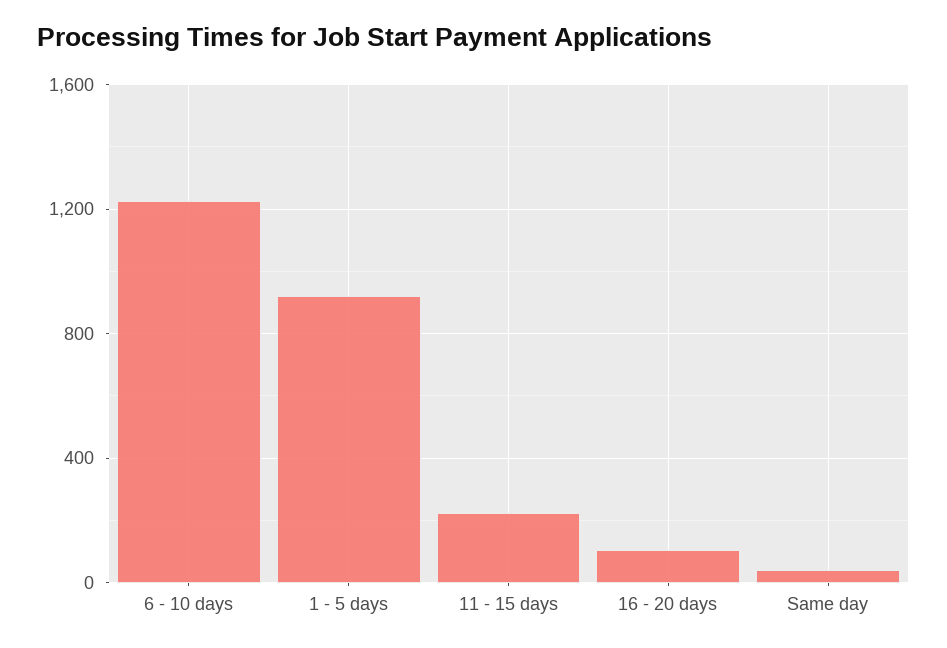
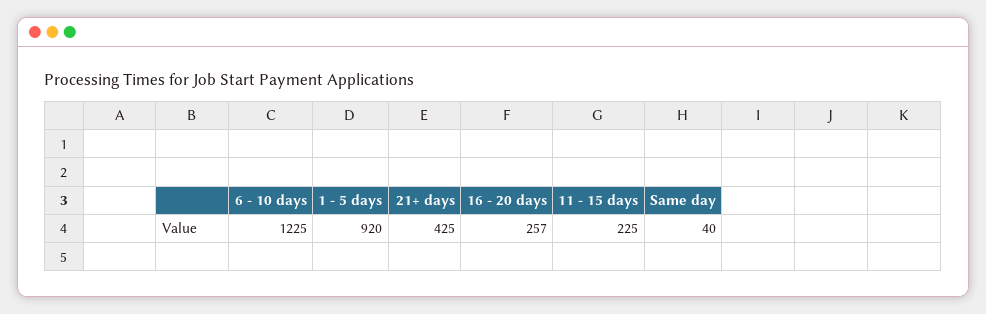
  {
    "6 - 10 days": 1225,
    "1 - 5 days": 920,
    "11 - 15 days": 225,
-   "16 - 20 days": 100,
+   "16 - 20 days": 257,
-   "Same day": 40
+   "Same day": 40,
+   "21+ days": 425
  }

